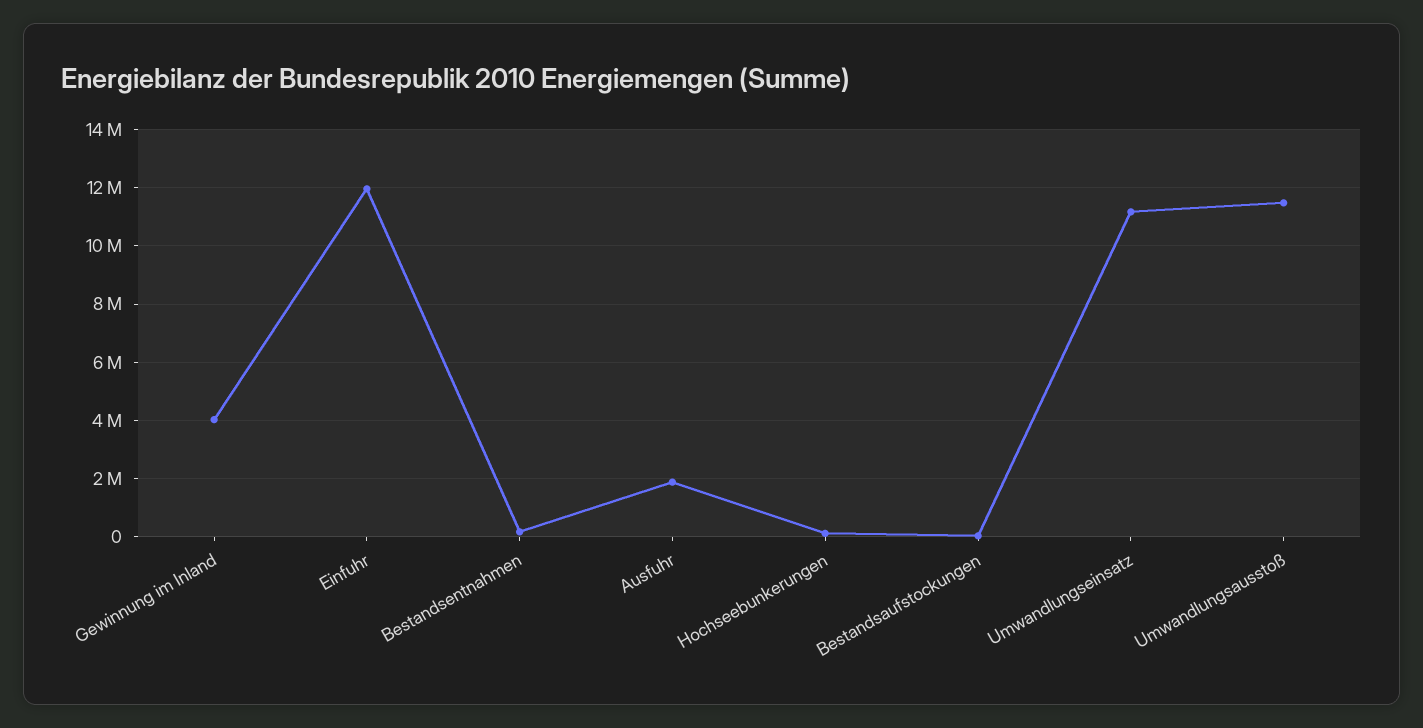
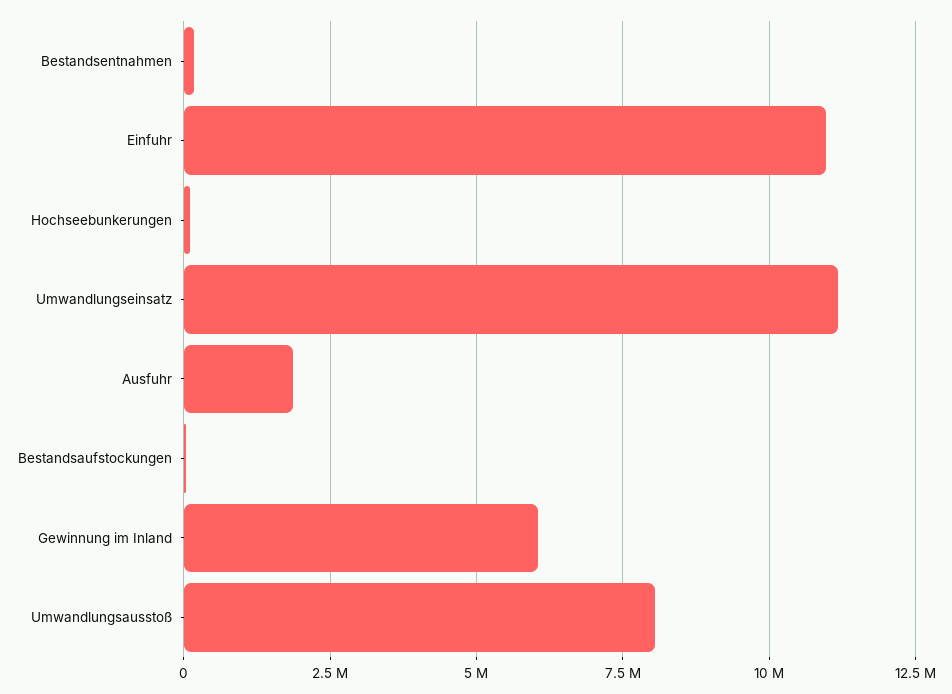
  {
-   "Gewinnung im Inland": 4000000,
+   "Gewinnung im Inland": 6000000,
-   "Einfuhr": 12000000,
+   "Einfuhr": 11000000,
    "Bestandsentnahmen": 250000,
    "Ausfuhr": 1750000,
    "Hochseebunkerungen": 0,
    "Bestandsaufstockungen": 0,
    "Umwandlungseinsatz": 11250000,
-   "Umwandlungsausstoß": 11500000
+   "Umwandlungsausstoß": 8000000
  }

